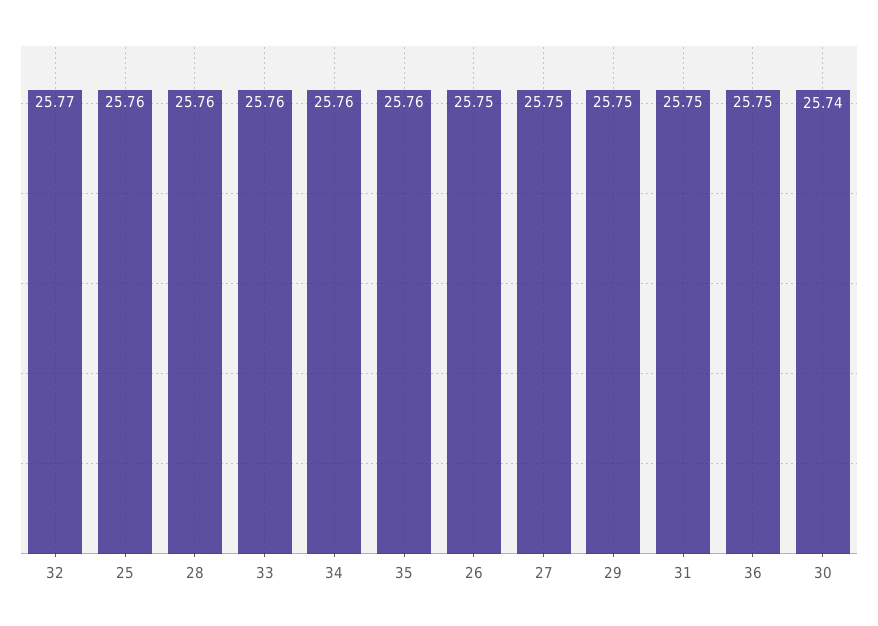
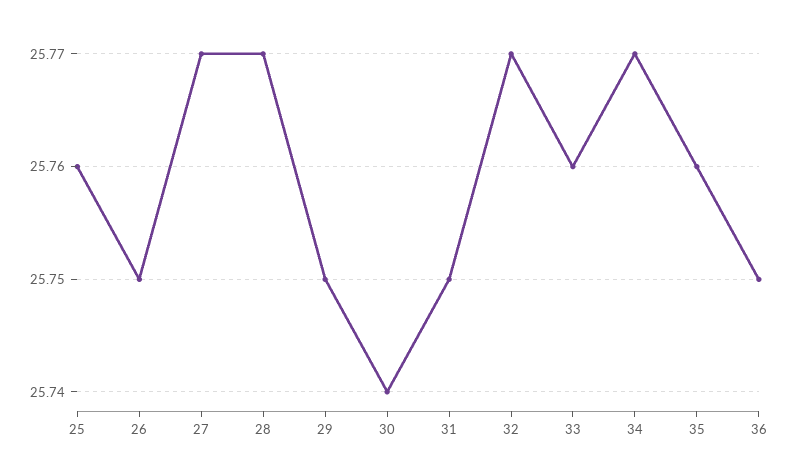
  {
    "32": 25.77,
    "25": 25.76,
-   "28": 25.76,
+   "28": 25.77,
    "33": 25.76,
-   "34": 25.76,
+   "34": 25.77,
    "35": 25.76,
    "26": 25.75,
-   "27": 25.75,
+   "27": 25.77,
    "29": 25.75,
    "31": 25.75,
    "36": 25.75,
    "30": 25.74
  }

